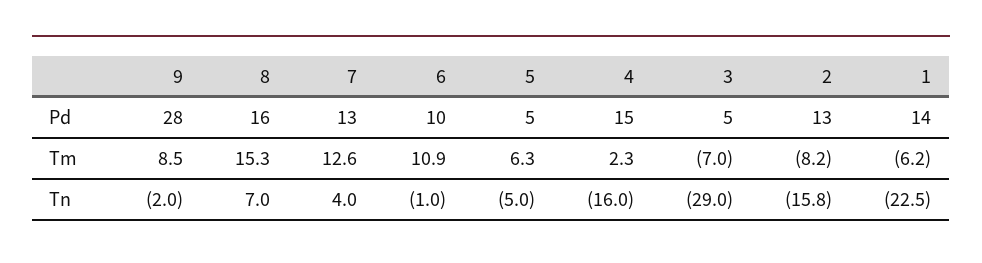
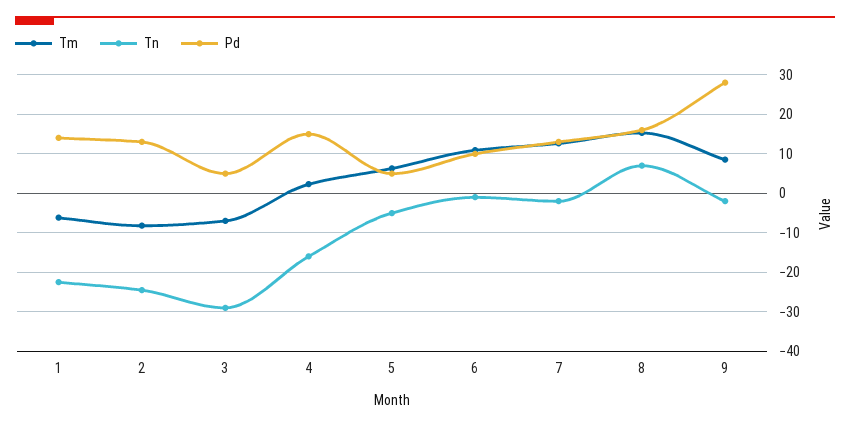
  {
    "Pd": {
      "9": 28,
      "8": 16,
      "7": 13,
      "6": 10,
      "5": 5,
      "4": 15,
      "3": 5,
      "2": 13,
      "1": 14
    },
    "Tm": {
      "9": 8.5,
      "8": 15.3,
      "7": 12.6,
      "6": 10.9,
      "5": 6.3,
      "4": 2.3,
      "3": -7,
      "2": -8.2,
      "1": -6.2
    },
    "Tn": {
      "9": -2,
      "8": 7,
-     "7": 4,
+     "7": -2,
      "6": -1,
      "5": -5,
      "4": -16,
      "3": -29,
-     "2": -15.8,
+     "2": -24,
      "1": -22.5
    }
  }

